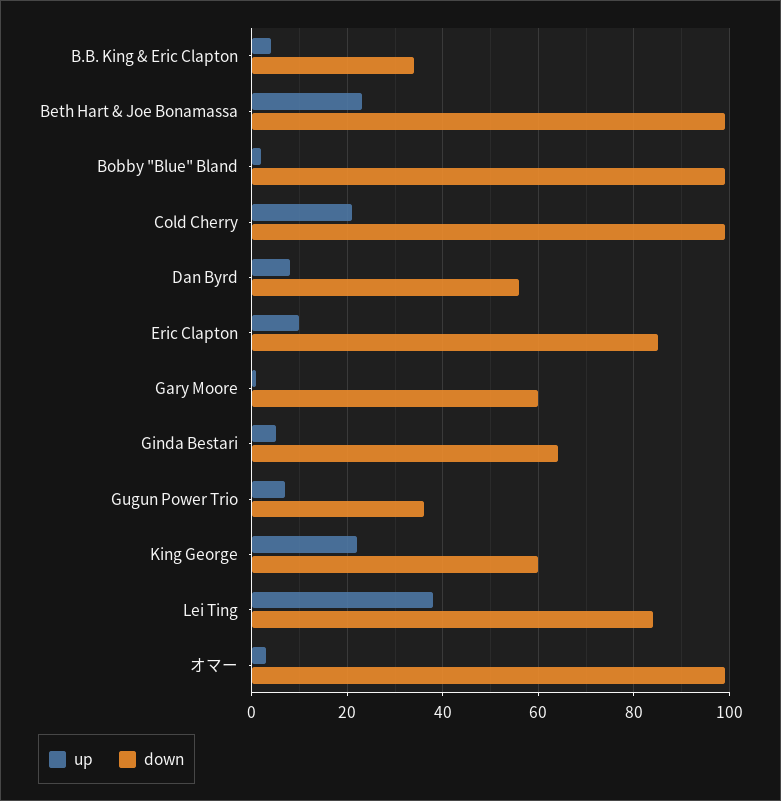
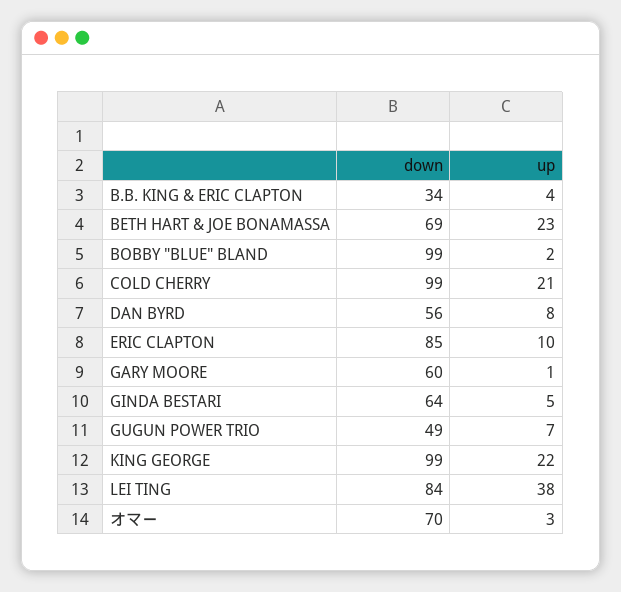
  {
    "up": {
      "B.B. King & Eric Clapton": 4,
      "Beth Hart & Joe Bonamassa": 23,
      "Bobby \"Blue\" Bland": 2,
      "Cold Cherry": 21,
      "Dan Byrd": 8,
      "Eric Clapton": 10,
      "Gary Moore": 1,
      "Ginda Bestari": 5,
      "Gugun Power Trio": 7,
      "King George": 22,
      "Lei Ting": 38,
      "オマー": 3
    },
    "down": {
      "B.B. King & Eric Clapton": 34,
-     "Beth Hart & Joe Bonamassa": 100,
+     "Beth Hart & Joe Bonamassa": 69,
      "Bobby \"Blue\" Bland": 99,
      "Cold Cherry": 99,
      "Dan Byrd": 56,
      "Eric Clapton": 85,
      "Gary Moore": 60,
      "Ginda Bestari": 64,
-     "Gugun Power Trio": 35,
+     "Gugun Power Trio": 49,
-     "King George": 60,
+     "King George": 99,
      "Lei Ting": 84,
-     "オマー": 100
+     "オマー": 70
    }
  }

